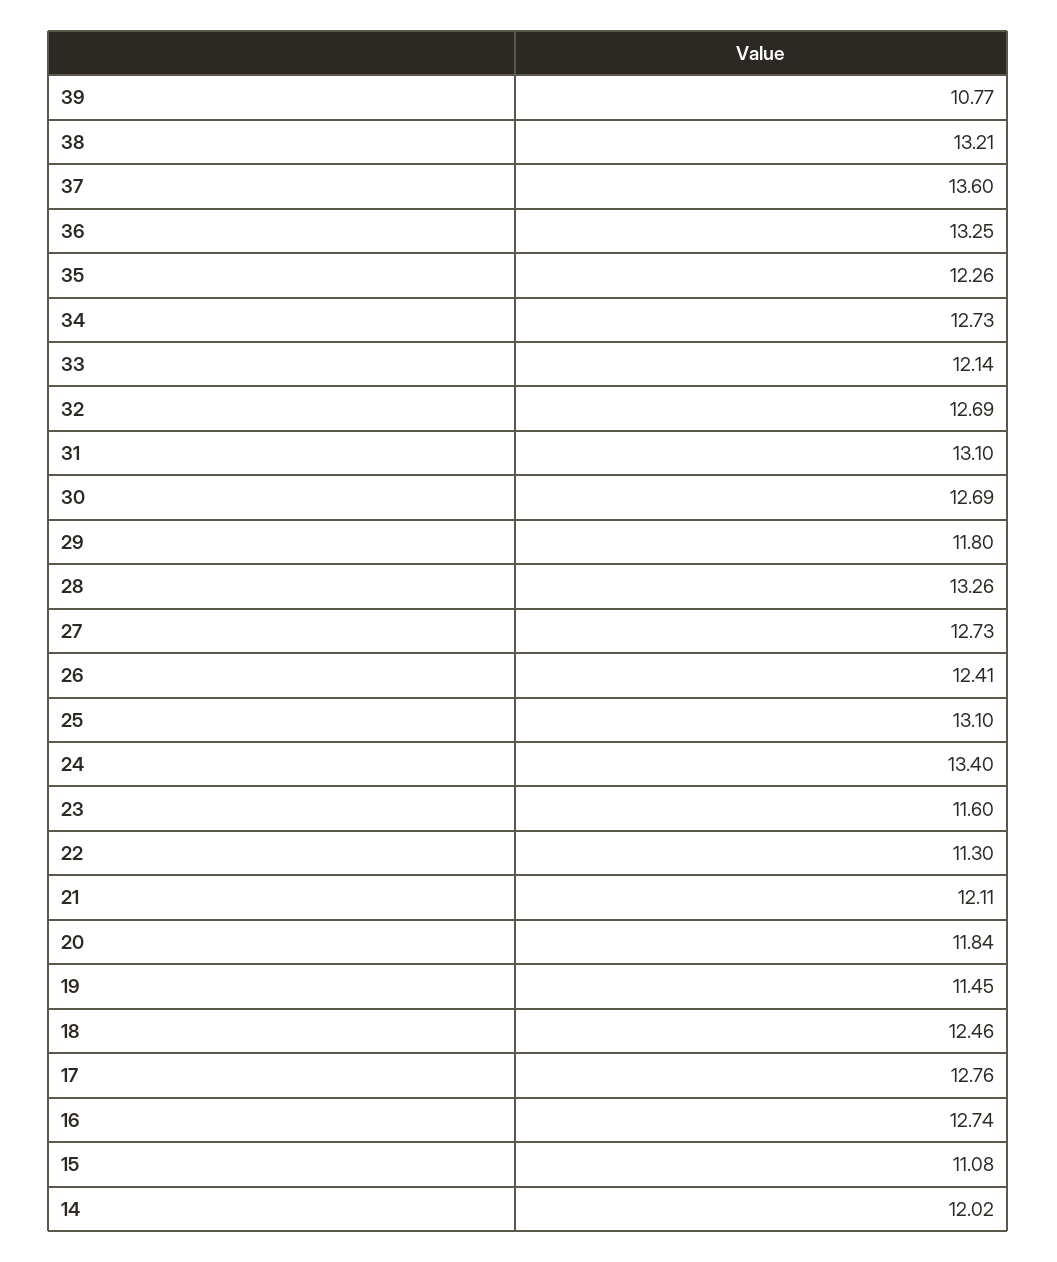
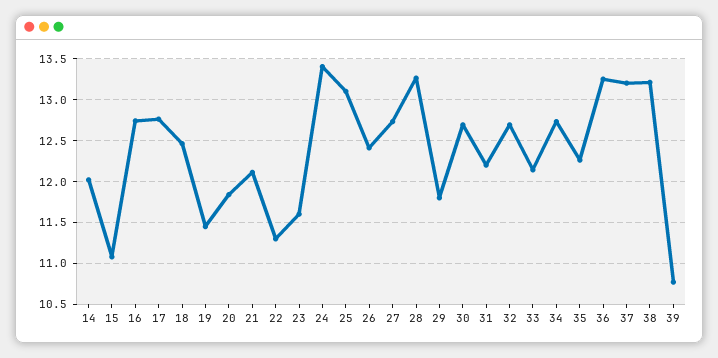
  {
    "39": 10.77,
    "38": 13.21,
-   "37": 13.6,
+   "37": 13.2,
    "36": 13.25,
    "35": 12.26,
    "34": 12.73,
    "33": 12.14,
    "32": 12.69,
-   "31": 13.1,
+   "31": 12.2,
    "30": 12.69,
    "29": 11.8,
    "28": 13.26,
    "27": 12.73,
    "26": 12.41,
    "25": 13.1,
    "24": 13.4,
    "23": 11.6,
    "22": 11.3,
    "21": 12.11,
    "20": 11.84,
    "19": 11.45,
    "18": 12.46,
    "17": 12.76,
    "16": 12.74,
    "15": 11.08,
    "14": 12.02
  }

